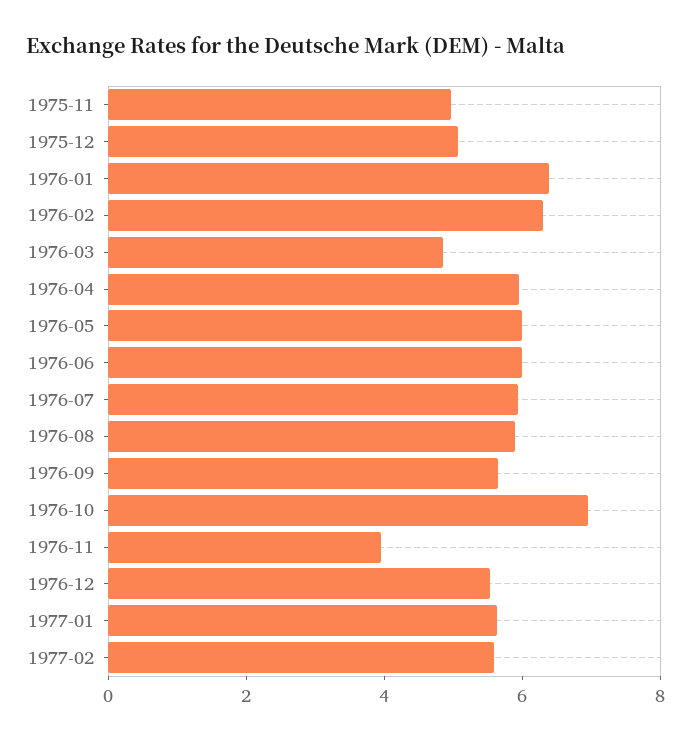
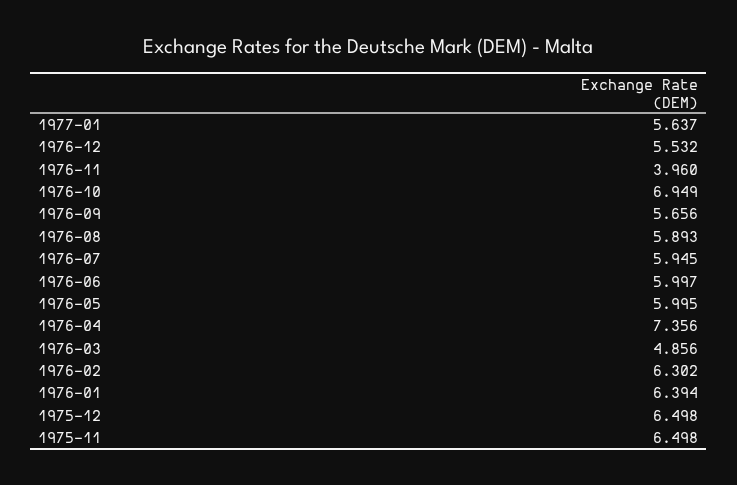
  {
-   "1975-11": 5,
+   "1975-11": 6.498,
-   "1975-12": 5,
+   "1975-12": 6.498,
    "1976-01": 6.394,
    "1976-02": 6.302,
    "1976-03": 4.856,
-   "1976-04": 6,
+   "1976-04": 7.356,
    "1976-05": 5.995,
    "1976-06": 5.997,
    "1976-07": 5.945,
    "1976-08": 5.893,
    "1976-09": 5.656,
    "1976-10": 6.949,
    "1976-11": 3.96,
    "1976-12": 5.532,
-   "1977-01": 5.637,
+   "1977-01": 5.637
-   "1977-02": 5.5
  }

